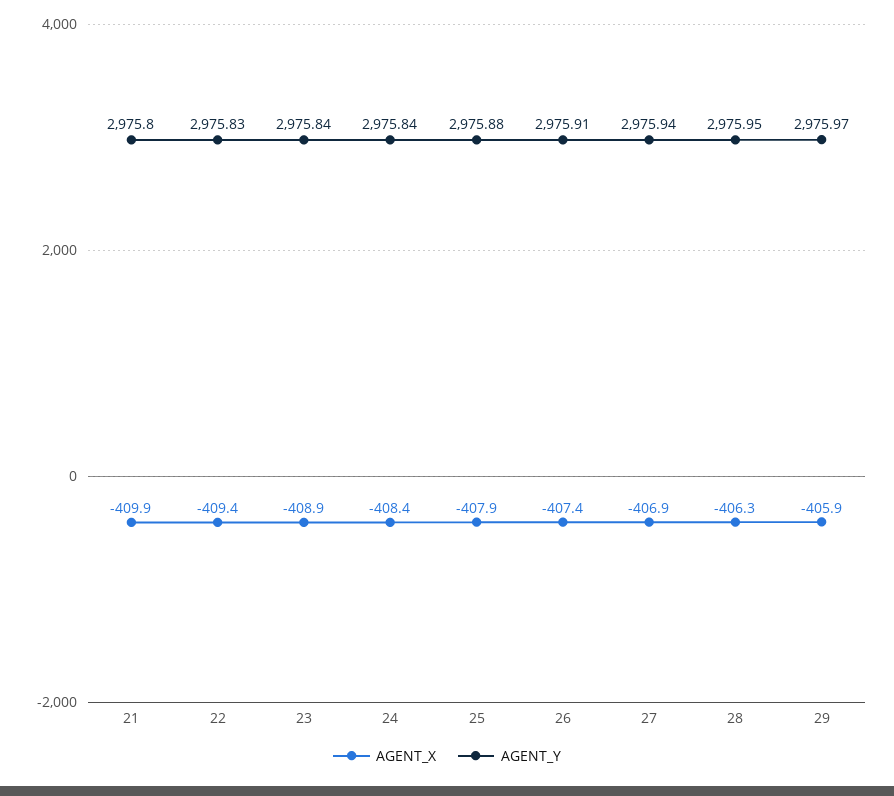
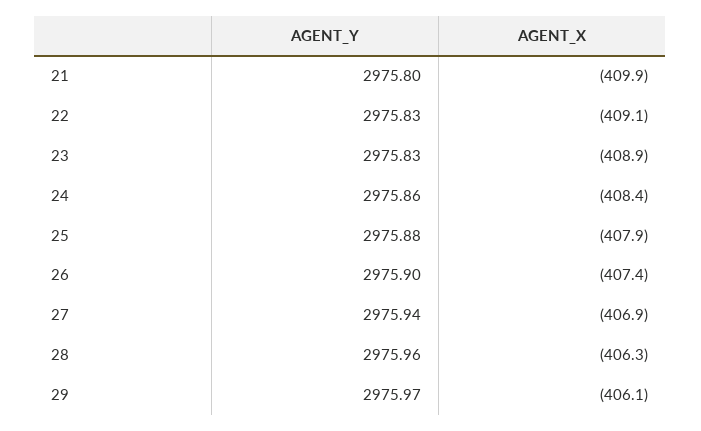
  {
    "AGENT_X": {
      "21": -409.9,
-     "22": -409.4,
+     "22": -409.1,
      "23": -408.9,
      "24": -408.4,
      "25": -407.9,
      "26": -407.4,
      "27": -406.9,
      "28": -406.3,
-     "29": -405.9
+     "29": -406.1
    },
    "AGENT_Y": {
      "21": 2975.8,
      "22": 2975.83,
-     "23": 2975.84,
+     "23": 2975.83,
-     "24": 2975.84,
+     "24": 2975.86,
      "25": 2975.88,
-     "26": 2975.91,
+     "26": 2975.9,
      "27": 2975.94,
-     "28": 2975.95,
+     "28": 2975.96,
      "29": 2975.97
    }
  }

